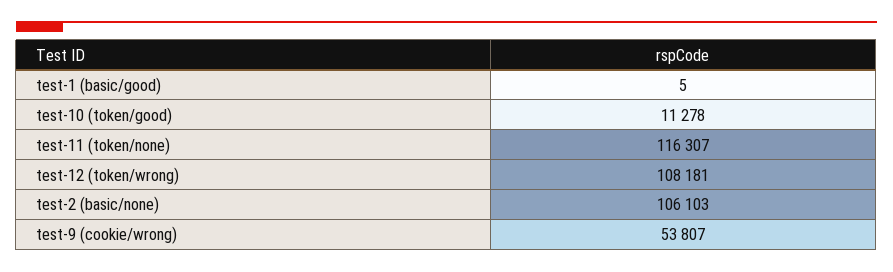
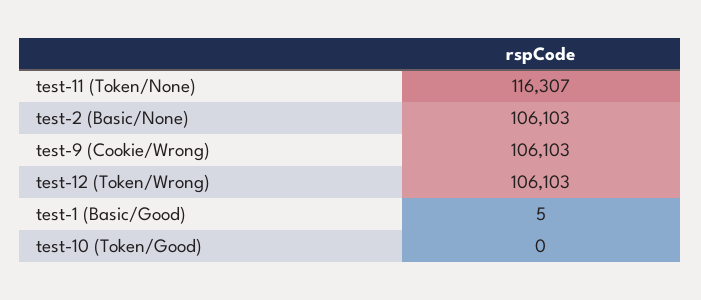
  {
    "test-1 (basic/good)": 5,
-   "test-10 (token/good)": 11278,
+   "test-10 (token/good)": 0,
    "test-11 (token/none)": 116307,
-   "test-12 (token/wrong)": 108181,
+   "test-12 (token/wrong)": 106103,
    "test-2 (basic/none)": 106103,
-   "test-9 (cookie/wrong)": 53807
+   "test-9 (cookie/wrong)": 106103
  }

